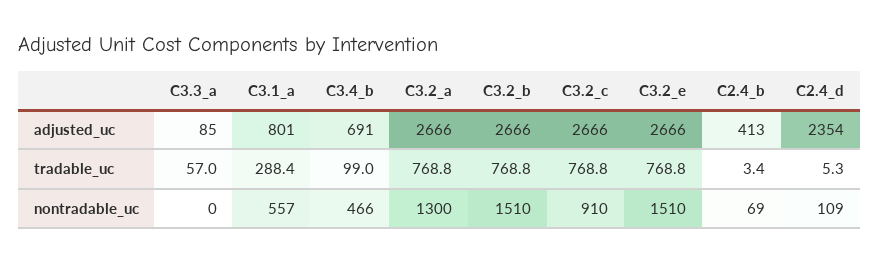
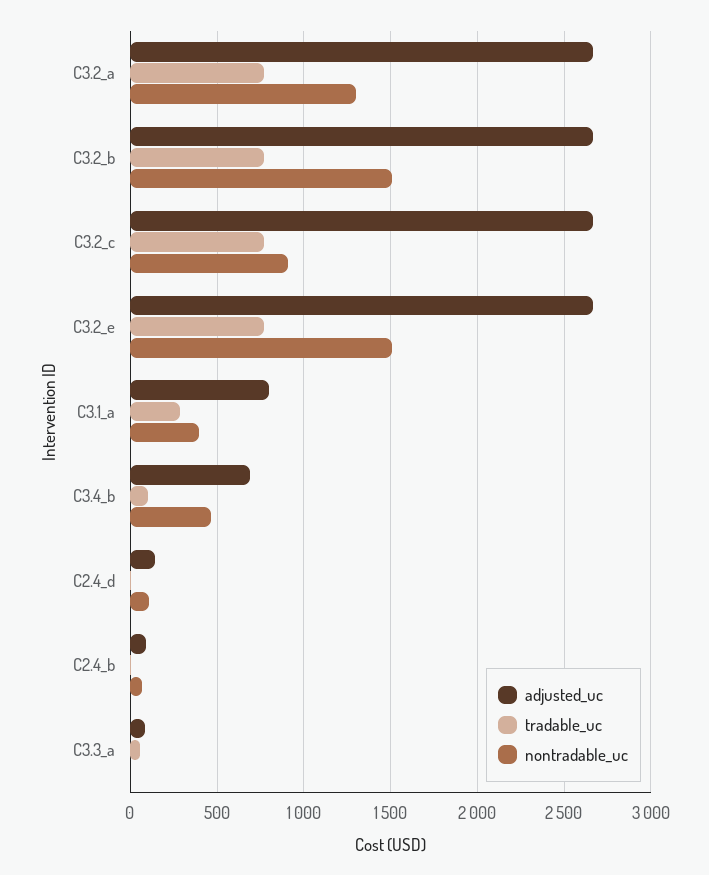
  {
    "adjusted_uc": {
      "C3.3_a": 85,
      "C3.1_a": 801,
      "C3.4_b": 691,
      "C3.2_a": 2666,
      "C3.2_b": 2666,
      "C3.2_c": 2666,
      "C3.2_e": 2666,
-     "C2.4_b": 413,
+     "C2.4_b": 100,
-     "C2.4_d": 2354
+     "C2.4_d": 150
    },
    "tradable_uc": {
      "C3.3_a": 57,
      "C3.1_a": 288.4,
      "C3.4_b": 99,
      "C3.2_a": 768.8,
      "C3.2_b": 768.8,
      "C3.2_c": 768.8,
      "C3.2_e": 768.8,
      "C2.4_b": 3.4,
      "C2.4_d": 5.3
    },
    "nontradable_uc": {
      "C3.3_a": 0,
-     "C3.1_a": 557,
+     "C3.1_a": 400,
      "C3.4_b": 466,
      "C3.2_a": 1300,
      "C3.2_b": 1510,
      "C3.2_c": 910,
      "C3.2_e": 1510,
      "C2.4_b": 69,
      "C2.4_d": 109
    }
  }

